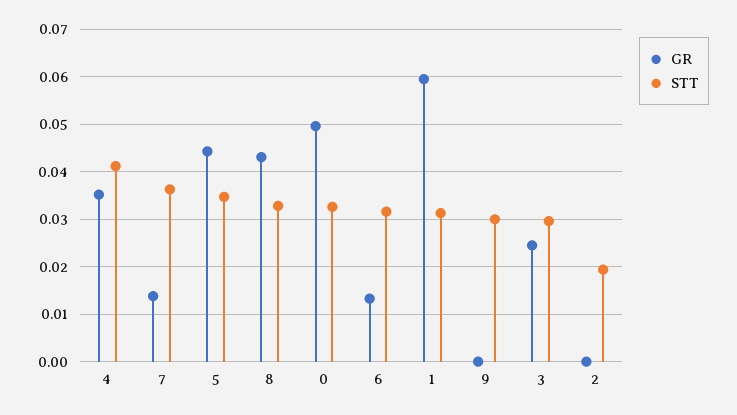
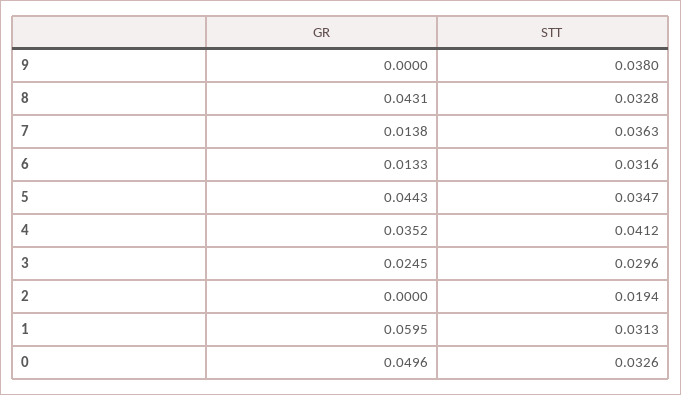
  {
    "GR": {
      "4": 0.0352,
      "7": 0.0138,
      "5": 0.0443,
      "8": 0.0431,
      "0": 0.0496,
      "6": 0.0133,
      "1": 0.0595,
      "9": 0,
      "3": 0.0245,
      "2": 0
    },
    "STT": {
      "4": 0.0412,
      "7": 0.0363,
      "5": 0.0347,
      "8": 0.0328,
      "0": 0.0326,
      "6": 0.0316,
      "1": 0.0313,
-     "9": 0.03,
+     "9": 0.038,
      "3": 0.0296,
      "2": 0.0194
    }
  }

